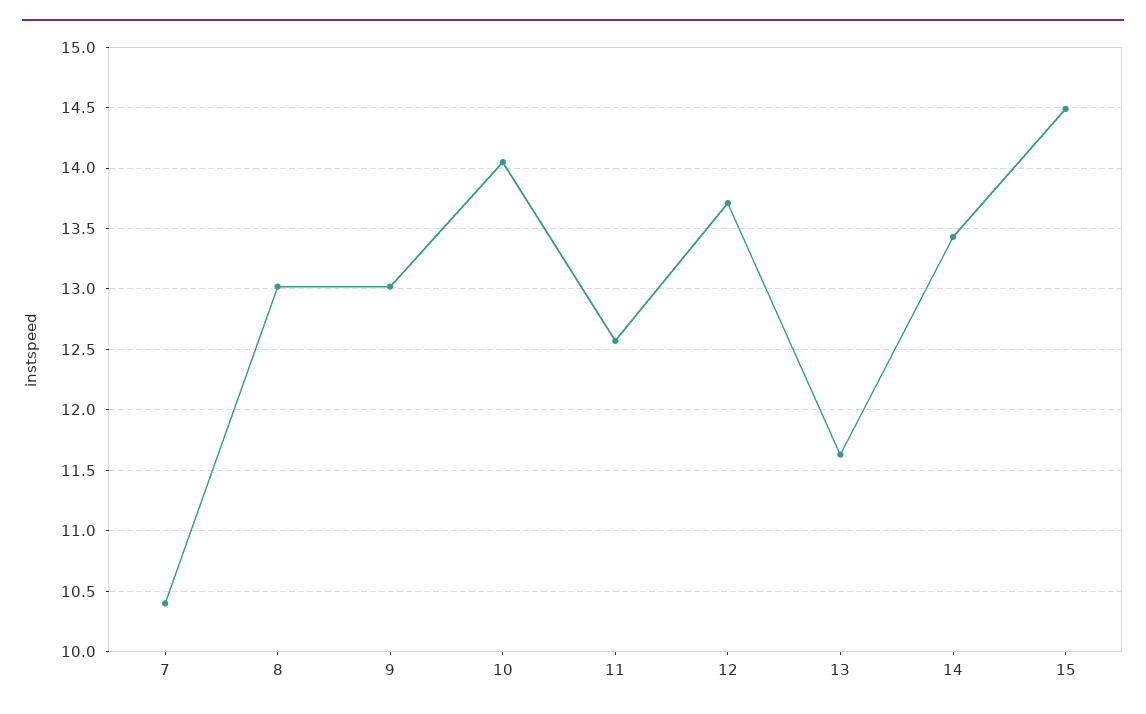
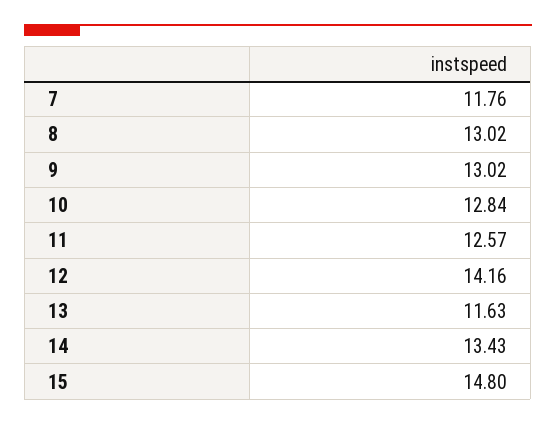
  {
-   "7": 10.4,
+   "7": 11.76,
    "8": 13.02,
    "9": 13.02,
-   "10": 14.05,
+   "10": 12.84,
    "11": 12.57,
-   "12": 13.7,
+   "12": 14.16,
    "13": 11.63,
    "14": 13.43,
-   "15": 14.5
+   "15": 14.8
  }

